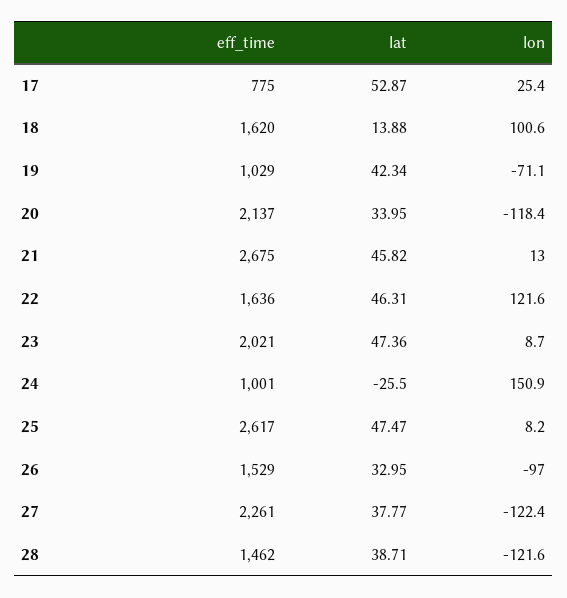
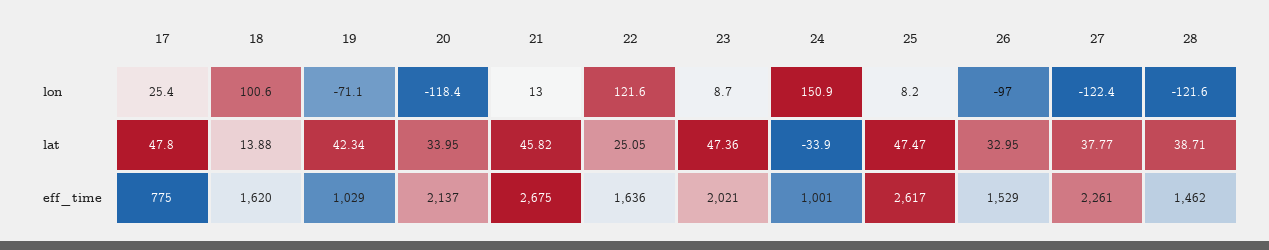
  {
    "eff_time": {
      "17": 775,
      "18": 1620,
      "19": 1029,
      "20": 2137,
      "21": 2675,
      "22": 1636,
      "23": 2021,
      "24": 1001,
      "25": 2617,
      "26": 1529,
      "27": 2261,
      "28": 1462
    },
    "lat": {
-     "17": 52.87,
+     "17": 47.8,
      "18": 13.88,
      "19": 42.34,
      "20": 33.95,
      "21": 45.82,
-     "22": 46.31,
+     "22": 25.05,
      "23": 47.36,
-     "24": -25.5,
+     "24": -33.9,
      "25": 47.47,
      "26": 32.95,
      "27": 37.77,
      "28": 38.71
    },
    "lon": {
      "17": 25.4,
      "18": 100.6,
      "19": -71.1,
      "20": -118.4,
      "21": 13,
      "22": 121.6,
      "23": 8.7,
      "24": 150.9,
      "25": 8.2,
      "26": -97,
      "27": -122.4,
      "28": -121.6
    }
  }

